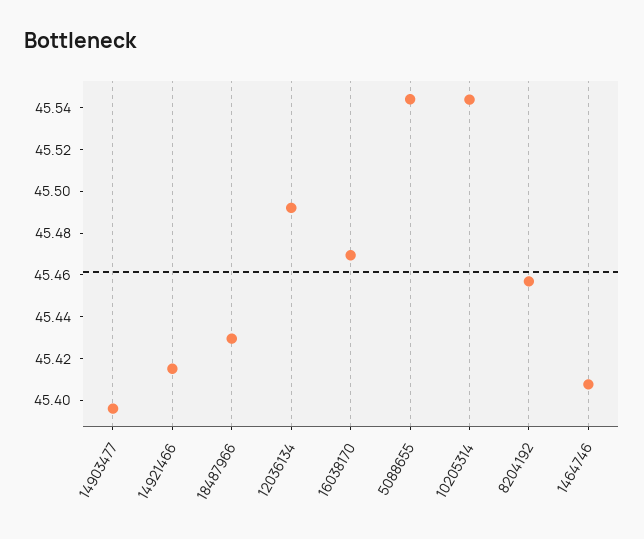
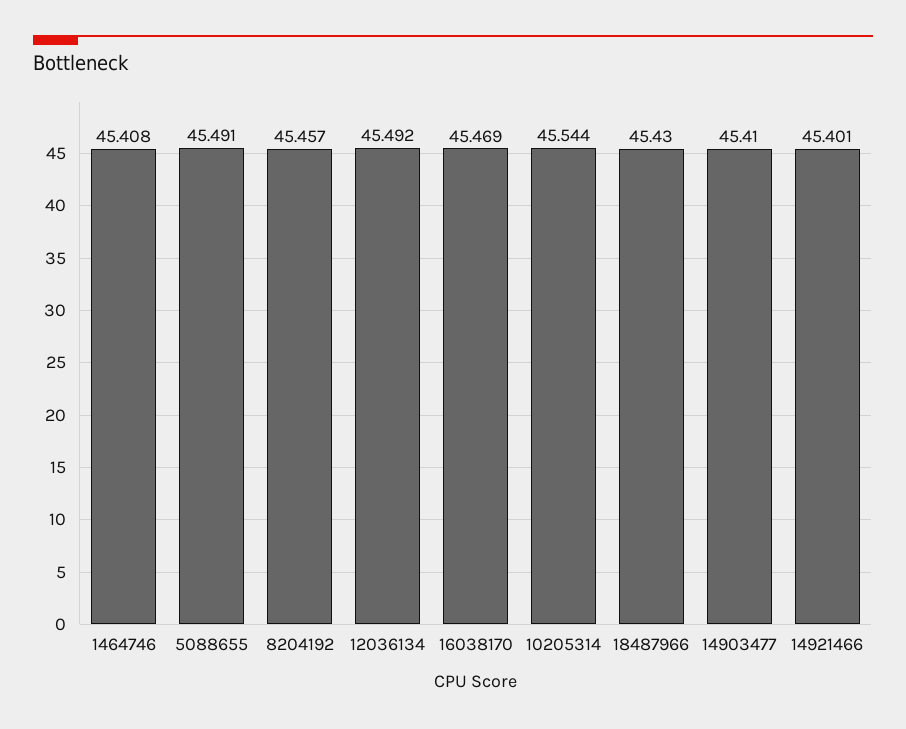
  {
-   "14903477": 45.395,
+   "14903477": 45.41,
-   "14921466": 45.415,
+   "14921466": 45.401,
    "18487966": 45.43,
    "12036134": 45.492,
    "16038170": 45.469,
-   "5088655": 45.545,
+   "5088655": 45.491,
    "10205314": 45.544,
    "8204192": 45.457,
    "1464746": 45.408
  }

